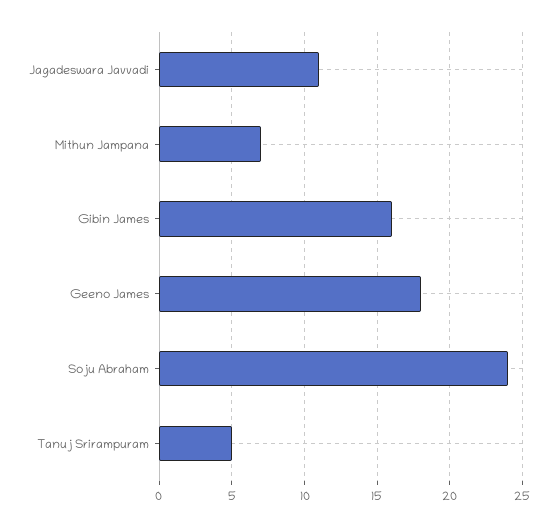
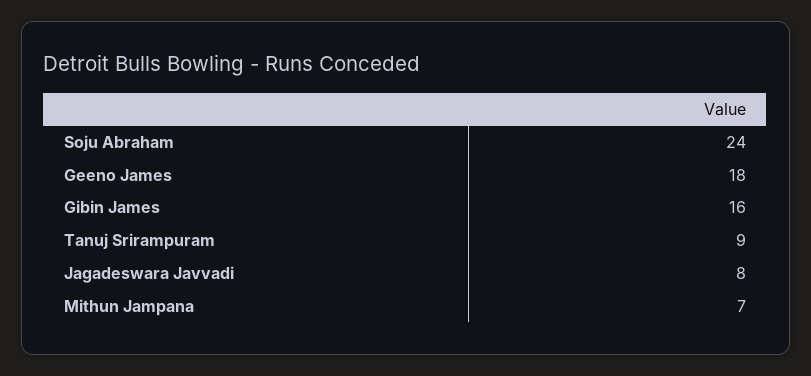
  {
-   "Jagadeswara Javvadi": 11,
+   "Jagadeswara Javvadi": 8,
    "Mithun Jampana": 7,
    "Gibin James": 16,
    "Geeno James": 18,
    "Soju Abraham": 24,
-   "Tanuj Srirampuram": 5
+   "Tanuj Srirampuram": 9
  }

